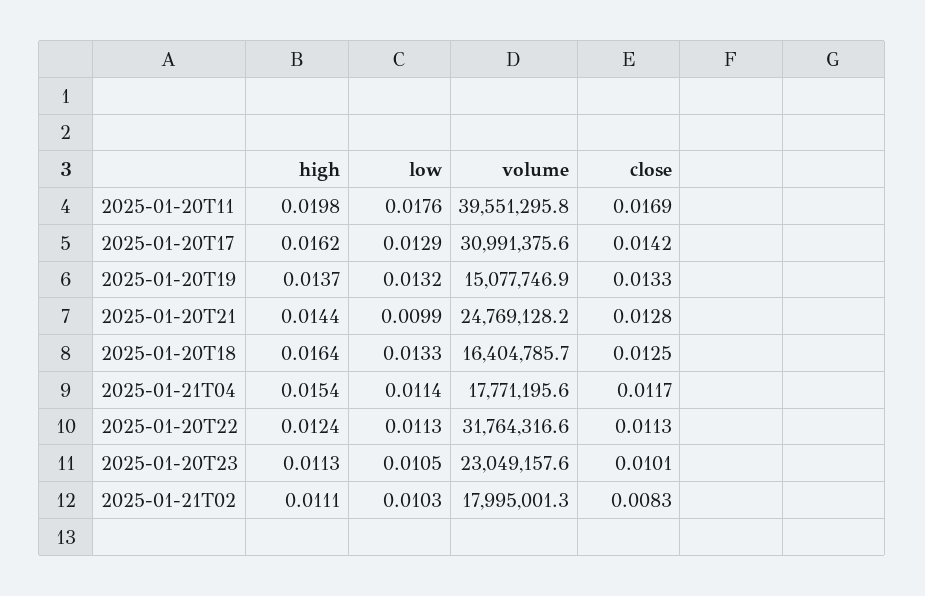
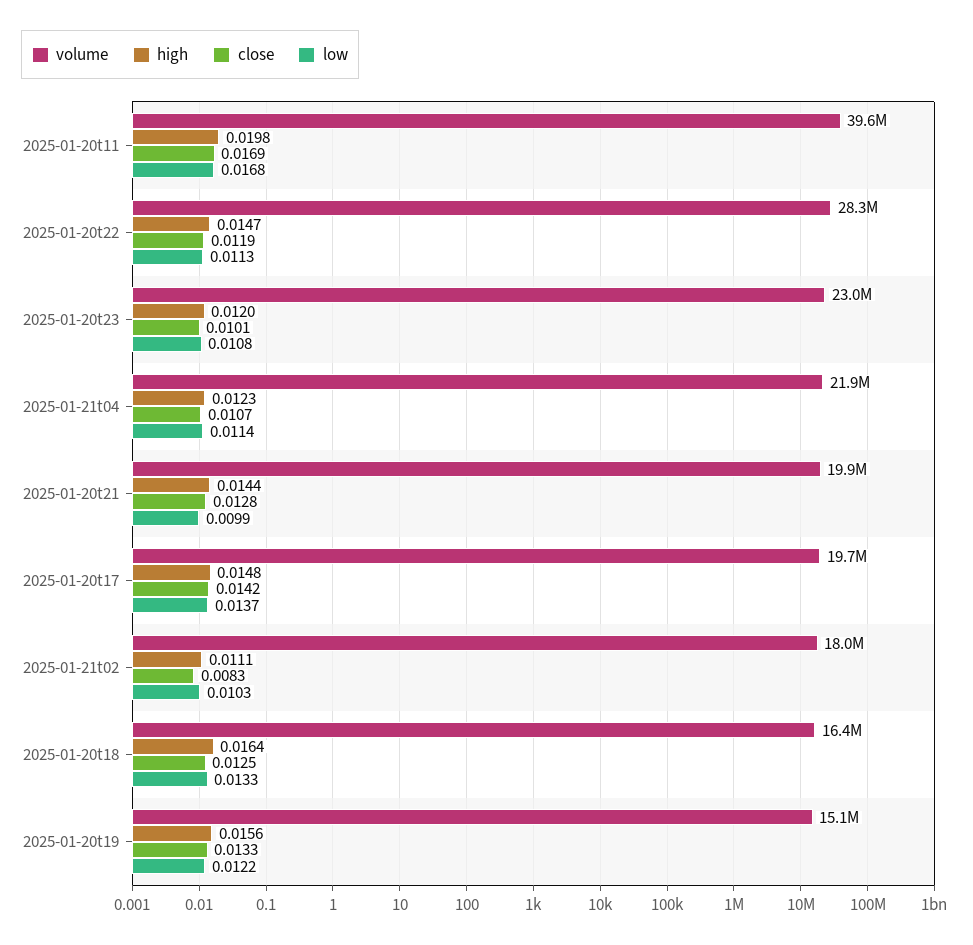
  {
    "high": {
      "2025-01-20T11": 0.0198,
-     "2025-01-20T17": 0.0162,
+     "2025-01-20T17": 0.0148,
-     "2025-01-20T19": 0.0137,
+     "2025-01-20T19": 0.0156,
      "2025-01-20T21": 0.0144,
      "2025-01-20T18": 0.0164,
-     "2025-01-21T04": 0.0154,
+     "2025-01-21T04": 0.0123,
-     "2025-01-20T22": 0.0124,
+     "2025-01-20T22": 0.0147,
-     "2025-01-20T23": 0.0113,
+     "2025-01-20T23": 0.012,
      "2025-01-21T02": 0.0111
    },
    "low": {
-     "2025-01-20T11": 0.0176,
+     "2025-01-20T11": 0.0168,
-     "2025-01-20T17": 0.0129,
+     "2025-01-20T17": 0.0137,
-     "2025-01-20T19": 0.0132,
+     "2025-01-20T19": 0.0122,
      "2025-01-20T21": 0.0099,
      "2025-01-20T18": 0.0133,
      "2025-01-21T04": 0.0114,
      "2025-01-20T22": 0.0113,
-     "2025-01-20T23": 0.0105,
+     "2025-01-20T23": 0.0108,
      "2025-01-21T02": 0.0103
    },
    "volume": {
      "2025-01-20T11": 39551295.8,
-     "2025-01-20T17": 30991375.6,
+     "2025-01-20T17": 19700000,
      "2025-01-20T19": 15077746.9,
-     "2025-01-20T21": 24769128.2,
+     "2025-01-20T21": 19900000,
      "2025-01-20T18": 16404785.7,
-     "2025-01-21T04": 17771195.6,
+     "2025-01-21T04": 21900000,
-     "2025-01-20T22": 31764316.6,
+     "2025-01-20T22": 28300000,
      "2025-01-20T23": 23049157.6,
      "2025-01-21T02": 17995001.3
    },
    "close": {
      "2025-01-20T11": 0.0169,
      "2025-01-20T17": 0.0142,
      "2025-01-20T19": 0.0133,
      "2025-01-20T21": 0.0128,
      "2025-01-20T18": 0.0125,
-     "2025-01-21T04": 0.0117,
+     "2025-01-21T04": 0.0107,
-     "2025-01-20T22": 0.0113,
+     "2025-01-20T22": 0.0119,
      "2025-01-20T23": 0.0101,
      "2025-01-21T02": 0.0083
    }
  }

